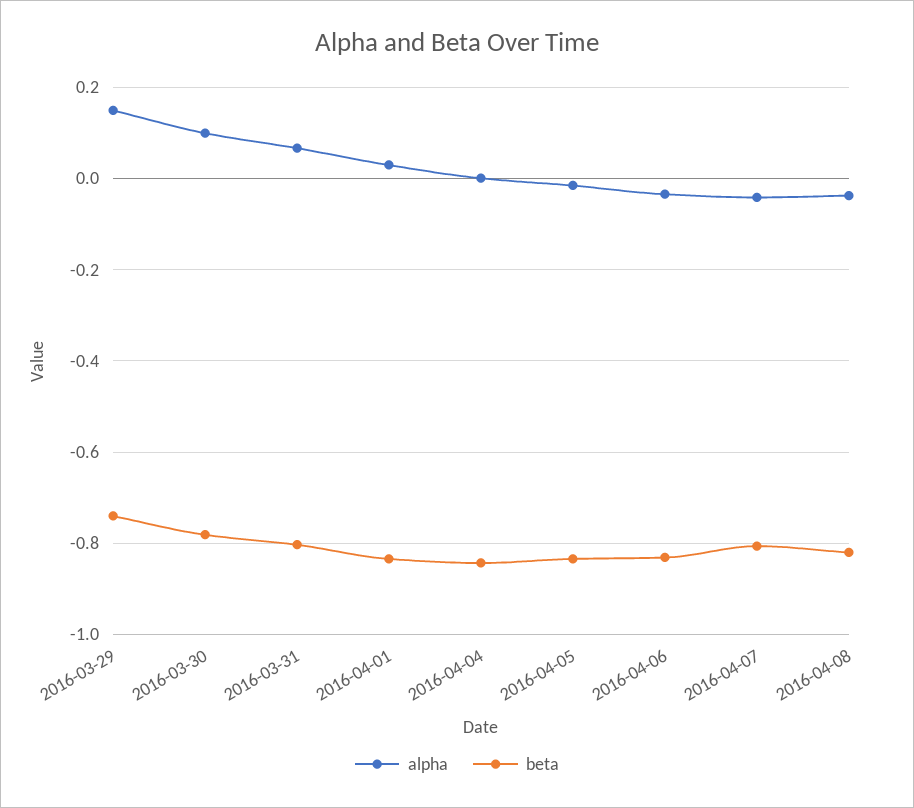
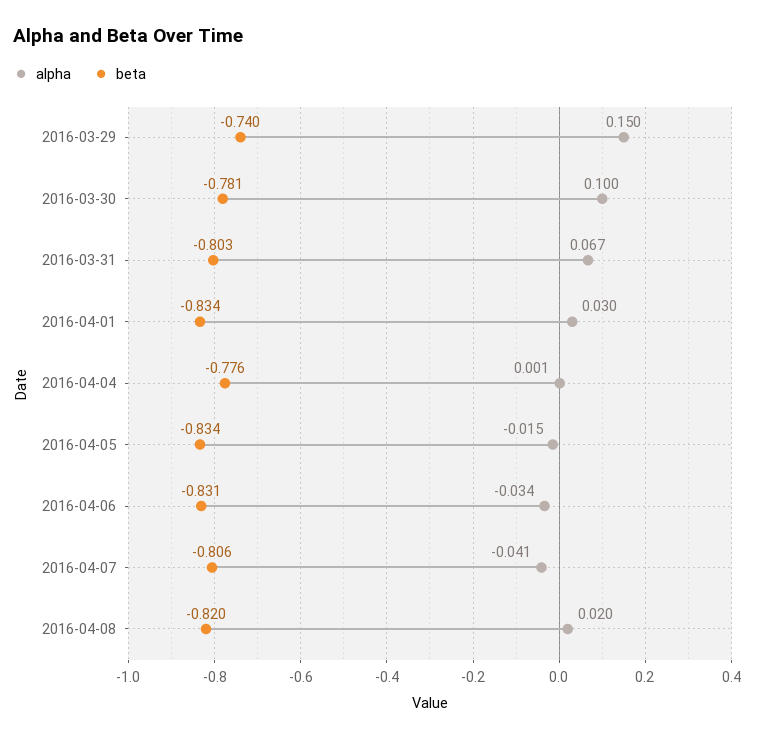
  {
    "alpha": {
      "2016-03-29": 0.15,
      "2016-03-30": 0.1,
      "2016-03-31": 0.067,
      "2016-04-01": 0.03,
      "2016-04-04": 0.001,
      "2016-04-05": -0.015,
      "2016-04-06": -0.034,
      "2016-04-07": -0.041,
-     "2016-04-08": -0.04
+     "2016-04-08": 0.02
    },
    "beta": {
      "2016-03-29": -0.74,
      "2016-03-30": -0.781,
      "2016-03-31": -0.803,
      "2016-04-01": -0.834,
-     "2016-04-04": -0.84,
+     "2016-04-04": -0.776,
      "2016-04-05": -0.834,
      "2016-04-06": -0.831,
      "2016-04-07": -0.806,
      "2016-04-08": -0.82
    }
  }

